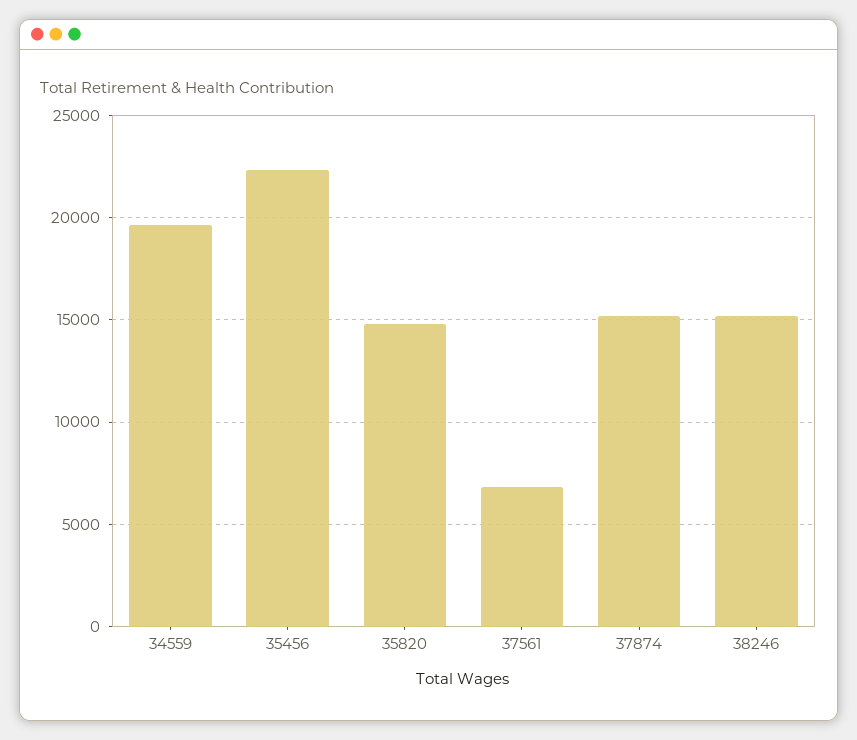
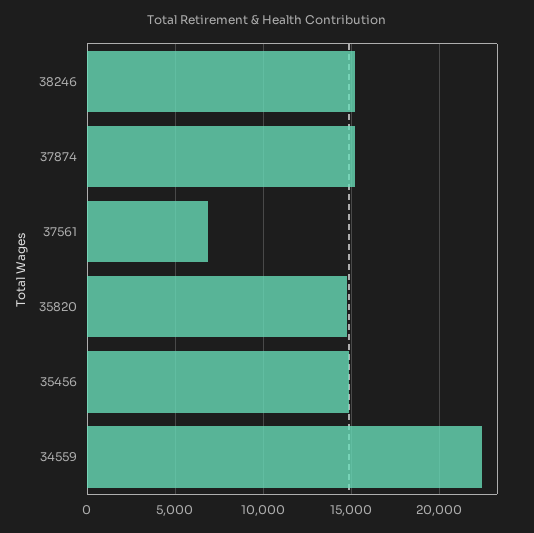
  {
-   "34559": 19500,
+   "34559": 22500,
-   "35456": 22500,
+   "35456": 15000,
    "35820": 15000,
    "37561": 7000,
    "37874": 15000,
    "38246": 15000
  }

